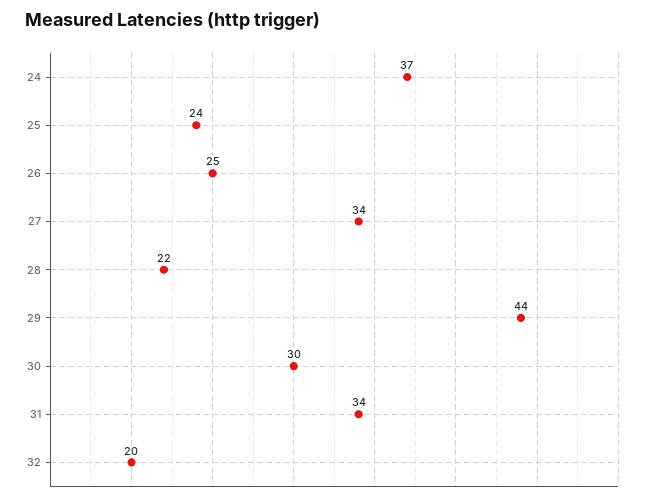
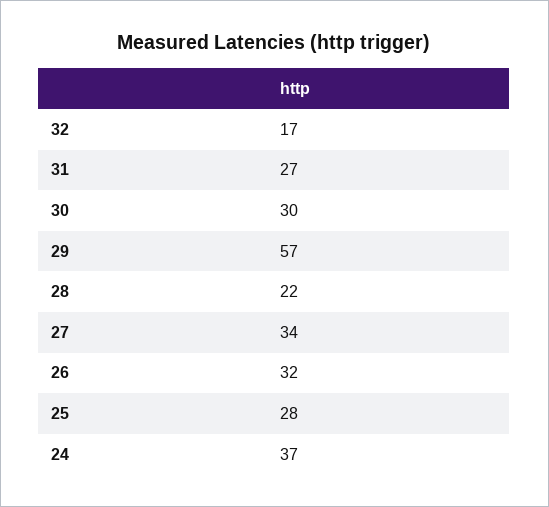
  {
    "24": 37,
-   "25": 24,
+   "25": 28,
-   "26": 25,
+   "26": 32,
    "27": 34,
    "28": 22,
-   "29": 44,
+   "29": 57,
    "30": 30,
-   "31": 34,
+   "31": 27,
-   "32": 20
+   "32": 17
  }

